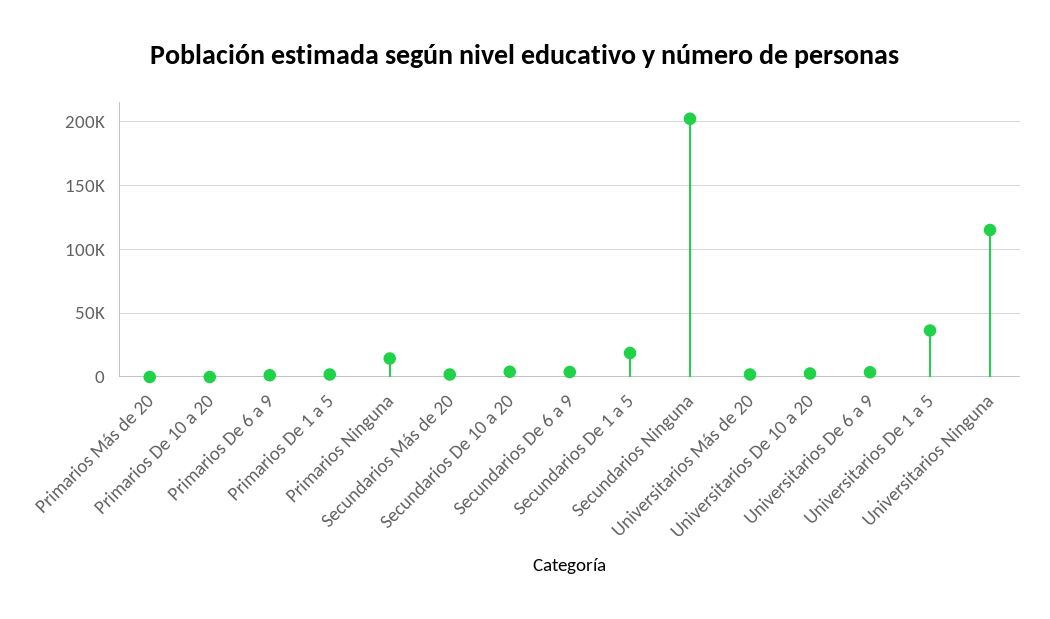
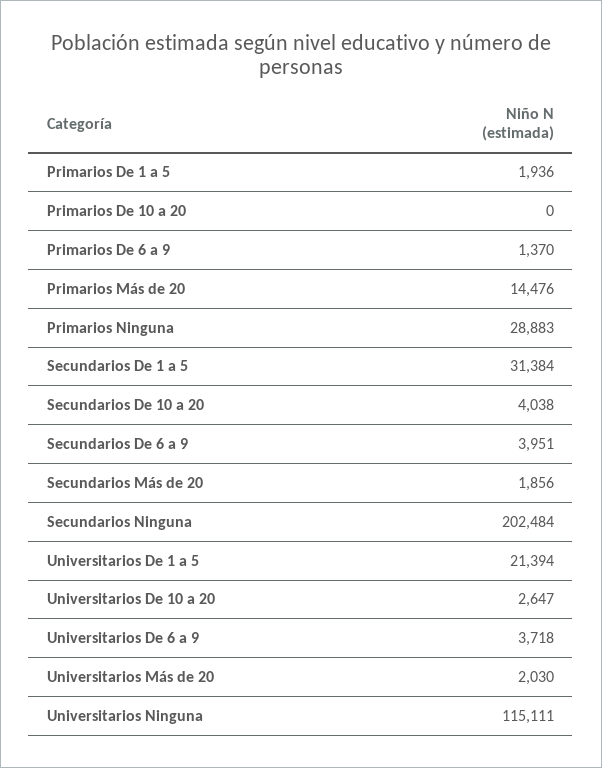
  {
-   "Primarios Más de 20": 0,
+   "Primarios Más de 20": 14476,
    "Primarios De 10 a 20": 0,
    "Primarios De 6 a 9": 1370,
    "Primarios De 1 a 5": 1936,
-   "Primarios Ninguna": 15000,
+   "Primarios Ninguna": 28883,
    "Secundarios Más de 20": 1856,
    "Secundarios De 10 a 20": 4038,
    "Secundarios De 6 a 9": 3951,
-   "Secundarios De 1 a 5": 20000,
+   "Secundarios De 1 a 5": 31384,
    "Secundarios Ninguna": 202484,
    "Universitarios Más de 20": 2030,
    "Universitarios De 10 a 20": 2647,
    "Universitarios De 6 a 9": 3718,
-   "Universitarios De 1 a 5": 35000,
+   "Universitarios De 1 a 5": 21394,
    "Universitarios Ninguna": 115111
  }

